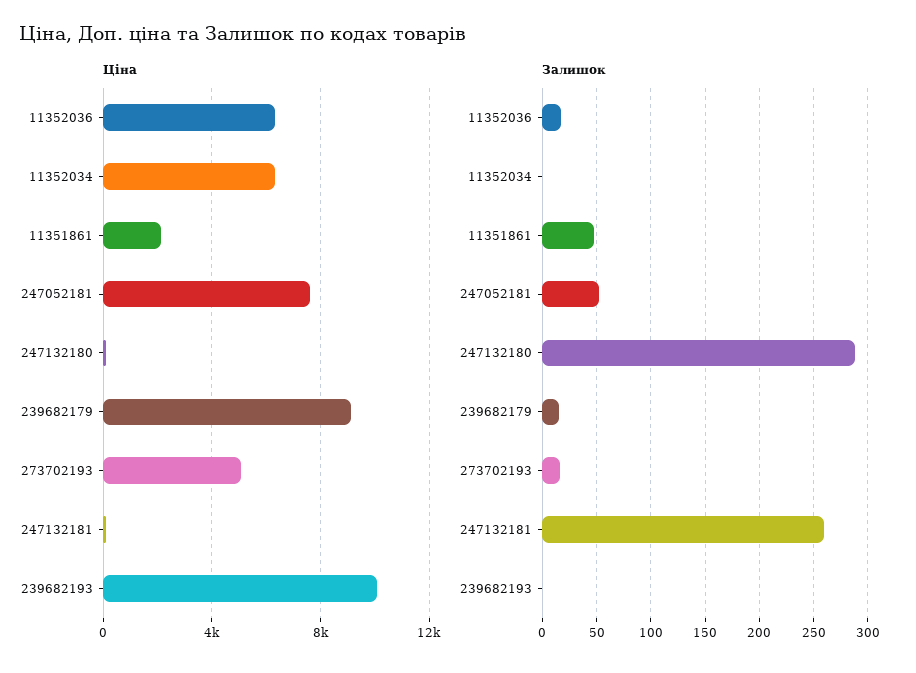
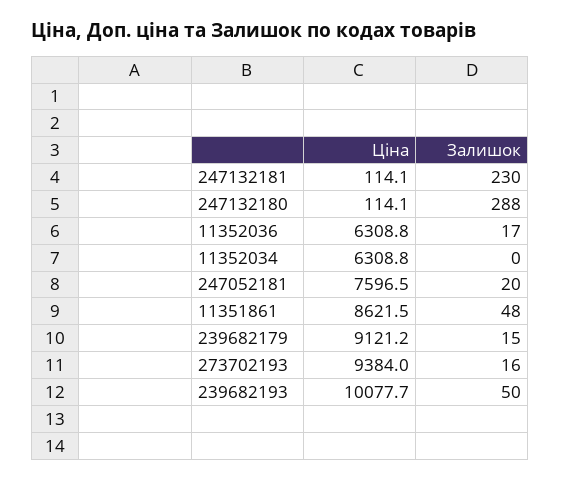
  {
    "Ціна": {
      "11352036": 6308.8,
      "11352034": 6308.8,
-     "11351861": 2000,
+     "11351861": 8621.5,
      "247052181": 7596.5,
      "247132180": 114.1,
      "239682179": 9121.2,
-     "273702193": 5000,
+     "273702193": 9384,
      "247132181": 114.1,
      "239682193": 10077.7
    },
    "Залишок": {
      "11352036": 17,
      "11352034": 0,
      "11351861": 48,
-     "247052181": 50,
+     "247052181": 20,
      "247132180": 288,
      "239682179": 15,
      "273702193": 16,
-     "247132181": 260,
+     "247132181": 230,
-     "239682193": 0
+     "239682193": 50
    }
  }

